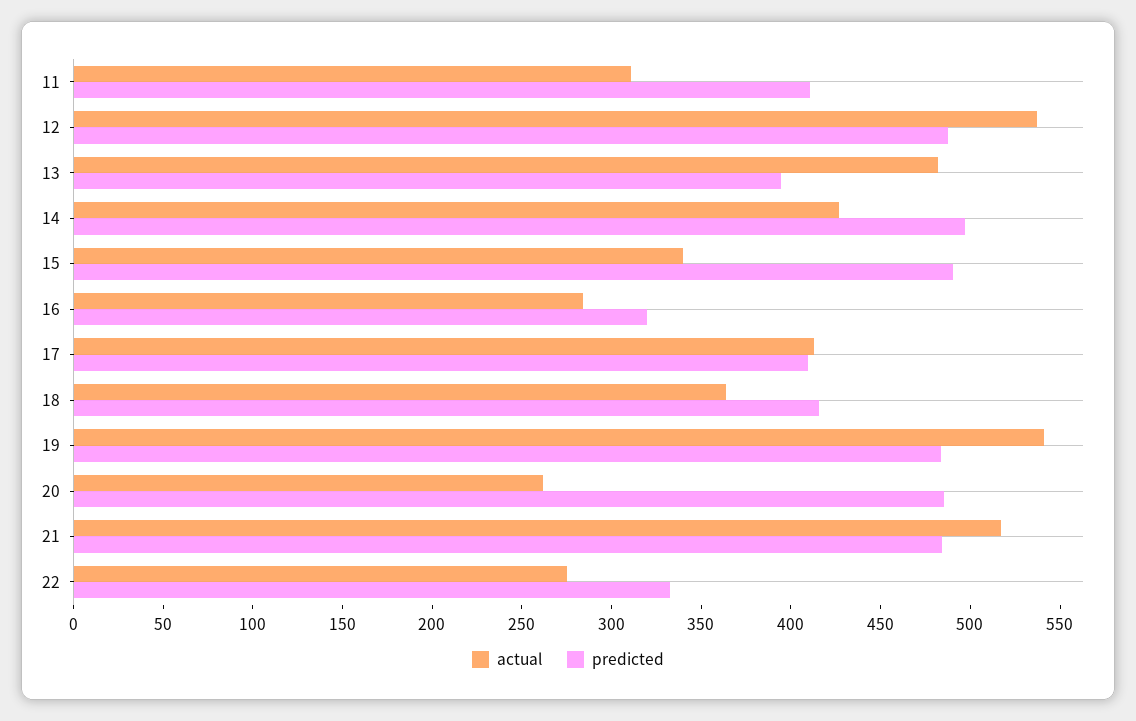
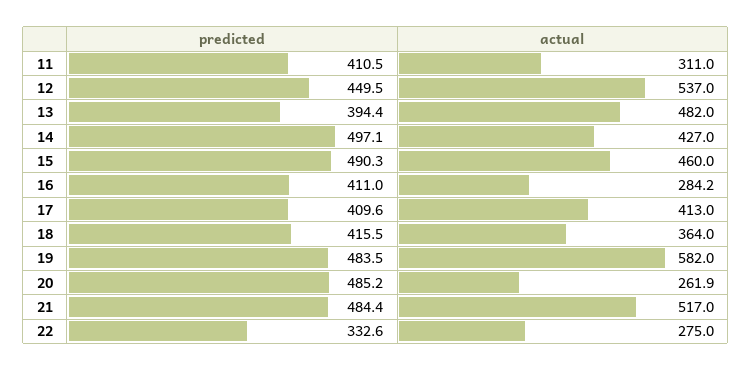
  {
    "actual": {
      "11": 311,
      "12": 537,
      "13": 482,
      "14": 427,
-     "15": 340,
+     "15": 460,
      "16": 284.2,
      "17": 413,
      "18": 364,
-     "19": 540,
+     "19": 582,
      "20": 261.9,
      "21": 517,
      "22": 275
    },
    "predicted": {
      "11": 410.5,
-     "12": 490,
+     "12": 449.5,
      "13": 394.4,
      "14": 497.1,
      "15": 490.3,
-     "16": 320,
+     "16": 411,
      "17": 409.6,
      "18": 415.5,
      "19": 483.5,
      "20": 485.2,
      "21": 484.4,
      "22": 332.6
    }
  }

